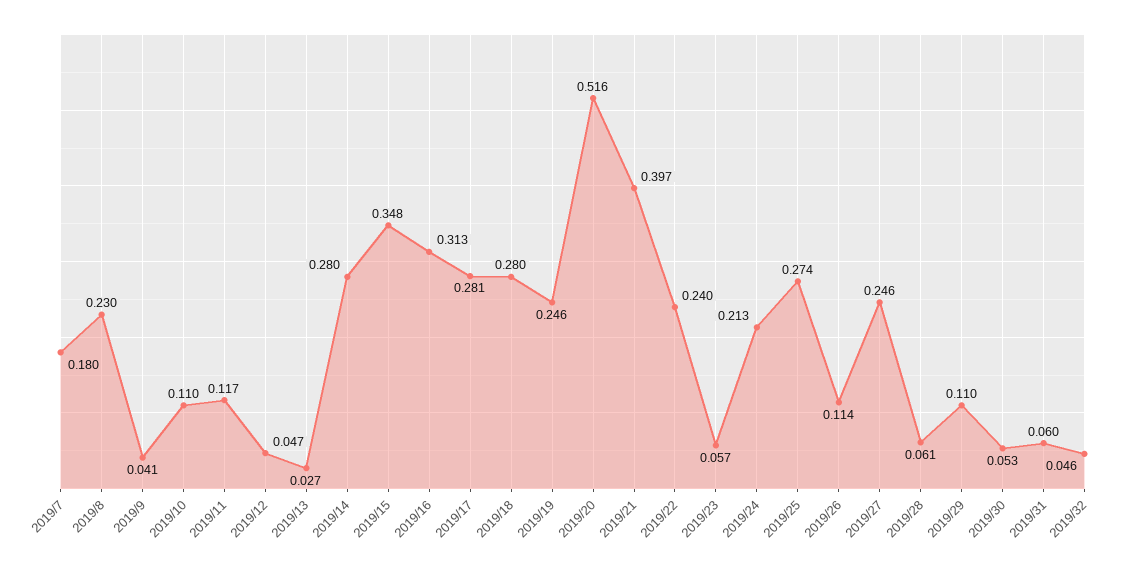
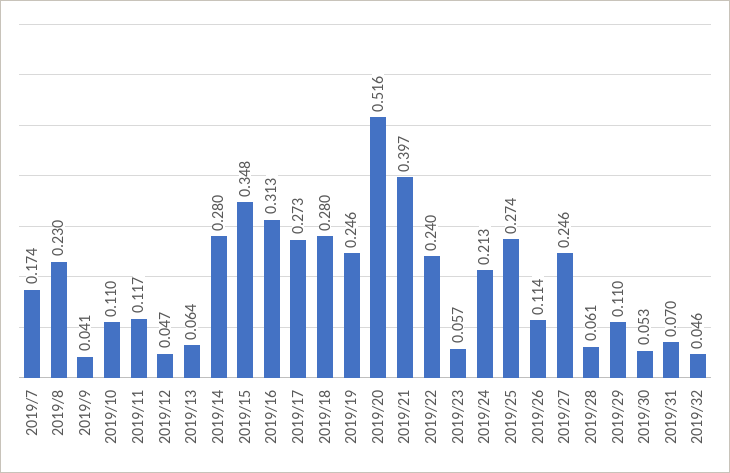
  {
-   "2019/7": 0.18,
+   "2019/7": 0.174,
    "2019/8": 0.23,
    "2019/9": 0.041,
    "2019/10": 0.11,
    "2019/11": 0.117,
    "2019/12": 0.047,
-   "2019/13": 0.027,
+   "2019/13": 0.064,
    "2019/14": 0.28,
    "2019/15": 0.348,
    "2019/16": 0.313,
-   "2019/17": 0.281,
+   "2019/17": 0.273,
    "2019/18": 0.28,
    "2019/19": 0.246,
    "2019/20": 0.516,
    "2019/21": 0.397,
    "2019/22": 0.24,
    "2019/23": 0.057,
    "2019/24": 0.213,
    "2019/25": 0.274,
    "2019/26": 0.114,
    "2019/27": 0.246,
    "2019/28": 0.061,
    "2019/29": 0.11,
    "2019/30": 0.053,
-   "2019/31": 0.06,
+   "2019/31": 0.07,
    "2019/32": 0.046
  }

